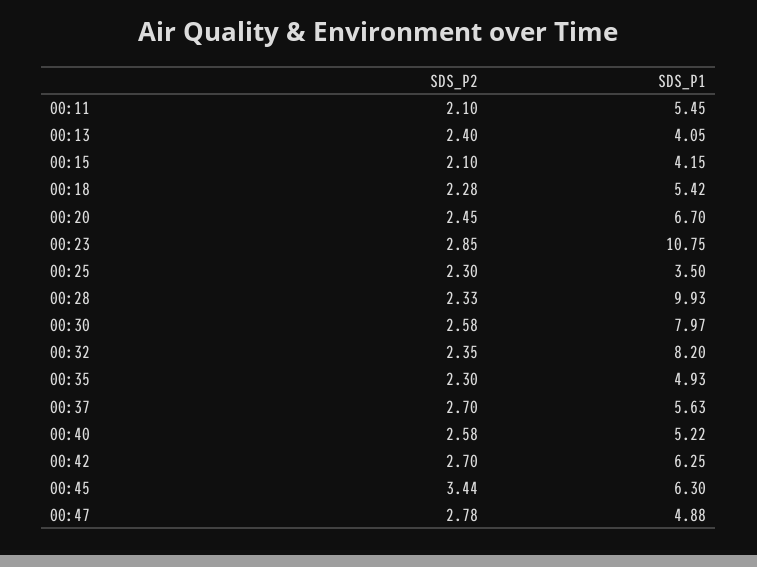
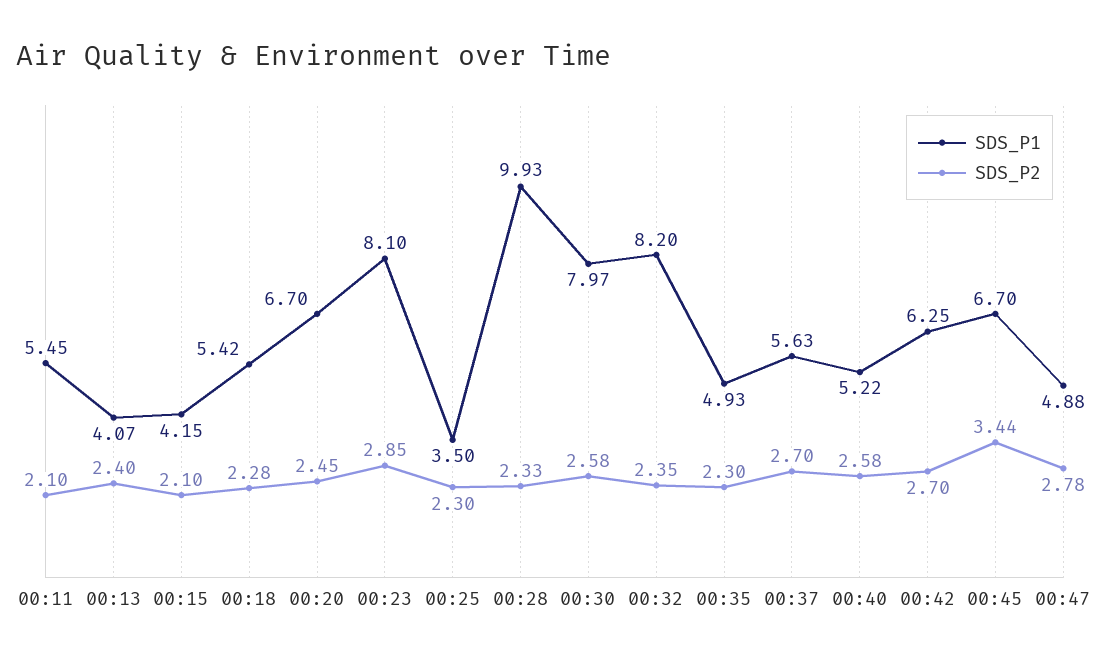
  {
    "SDS_P2": {
      "00:11": 2.1,
      "00:13": 2.4,
      "00:15": 2.1,
      "00:18": 2.28,
      "00:20": 2.45,
      "00:23": 2.85,
      "00:25": 2.3,
      "00:28": 2.33,
      "00:30": 2.58,
      "00:32": 2.35,
      "00:35": 2.3,
      "00:37": 2.7,
      "00:40": 2.58,
      "00:42": 2.7,
      "00:45": 3.44,
      "00:47": 2.78
    },
    "SDS_P1": {
      "00:11": 5.45,
-     "00:13": 4.05,
+     "00:13": 4.07,
      "00:15": 4.15,
      "00:18": 5.42,
      "00:20": 6.7,
-     "00:23": 10.75,
+     "00:23": 8.1,
      "00:25": 3.5,
      "00:28": 9.93,
      "00:30": 7.97,
      "00:32": 8.2,
      "00:35": 4.93,
      "00:37": 5.63,
      "00:40": 5.22,
      "00:42": 6.25,
-     "00:45": 6.3,
+     "00:45": 6.7,
      "00:47": 4.88
    }
  }

